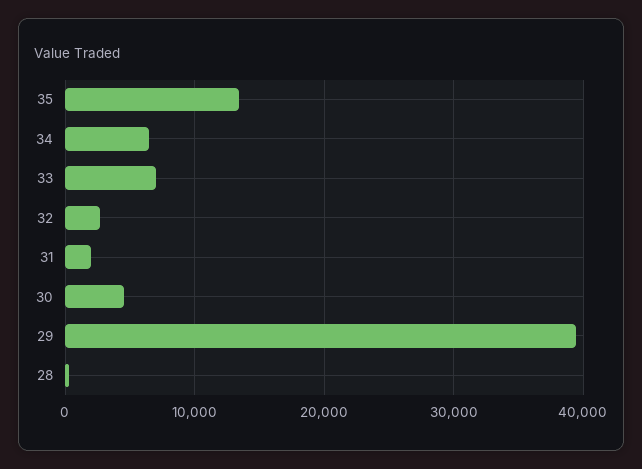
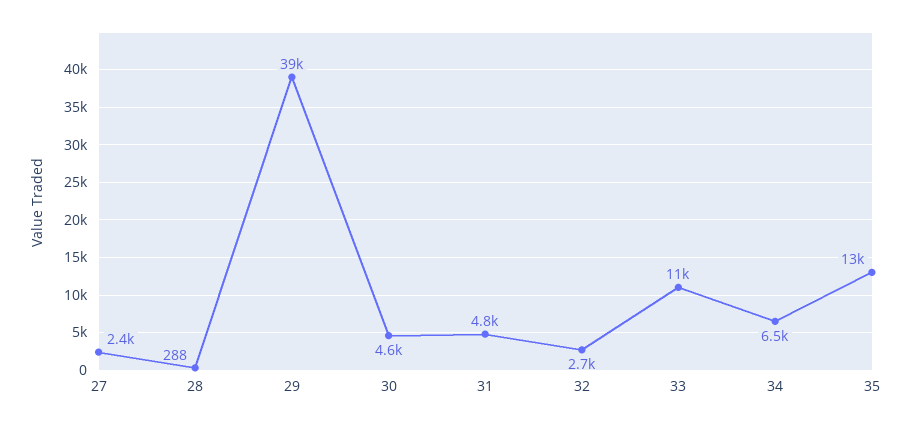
  {
    "35": 13000,
    "34": 6500,
-   "33": 7000,
+   "33": 11000,
    "32": 2700,
-   "31": 2000,
+   "31": 4800,
    "30": 4600,
    "29": 39000,
-   "28": 288
+   "28": 288,
+   "27": 2400
  }

